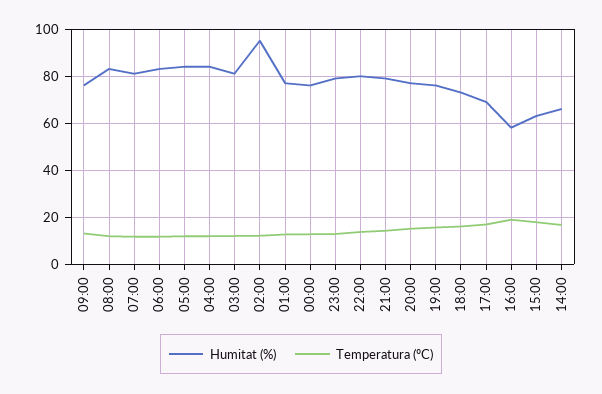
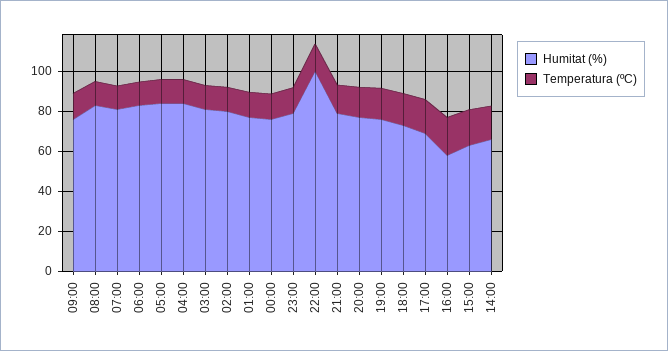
  {
    "Humitat (%)": {
      "09:00": 75,
      "08:00": 85,
      "07:00": 80,
      "06:00": 85,
      "05:00": 85,
      "04:00": 85,
      "03:00": 80,
-     "02:00": 95,
+     "02:00": 80,
      "01:00": 75,
      "00:00": 75,
      "23:00": 80,
-     "22:00": 80,
+     "22:00": 100,
      "21:00": 80,
      "20:00": 75,
      "19:00": 75,
      "18:00": 75,
      "17:00": 70,
      "16:00": 60,
      "15:00": 65,
      "14:00": 65
    },
    "Temperatura (ºC)": {
      "09:00": 15,
      "08:00": 10,
      "07:00": 10,
      "06:00": 10,
      "05:00": 10,
      "04:00": 10,
      "03:00": 10,
      "02:00": 10,
      "01:00": 15,
      "00:00": 15,
      "23:00": 15,
      "22:00": 15,
      "21:00": 15,
      "20:00": 15,
      "19:00": 15,
      "18:00": 15,
      "17:00": 15,
      "16:00": 20,
      "15:00": 20,
      "14:00": 15
    }
  }

